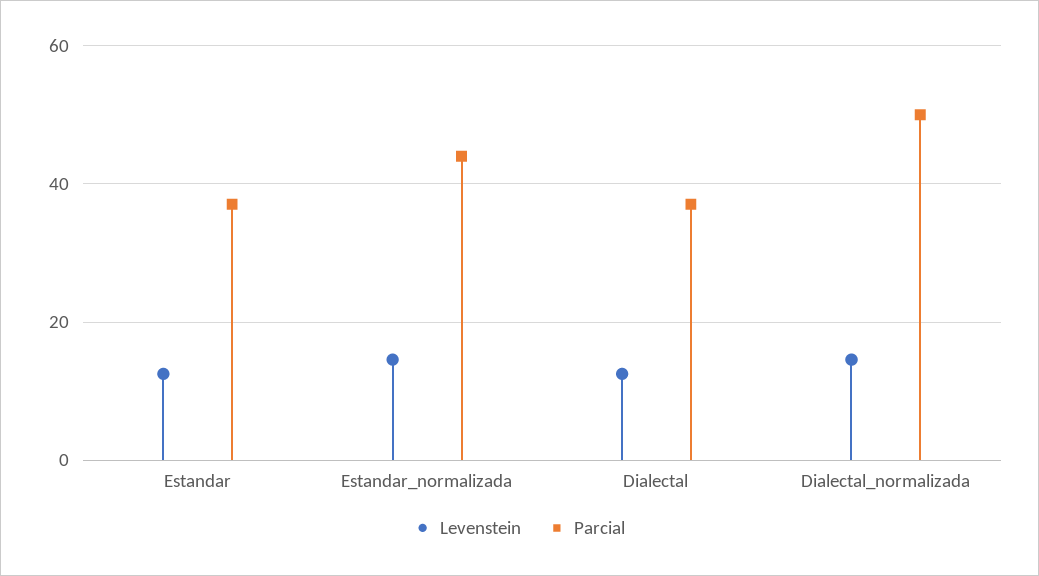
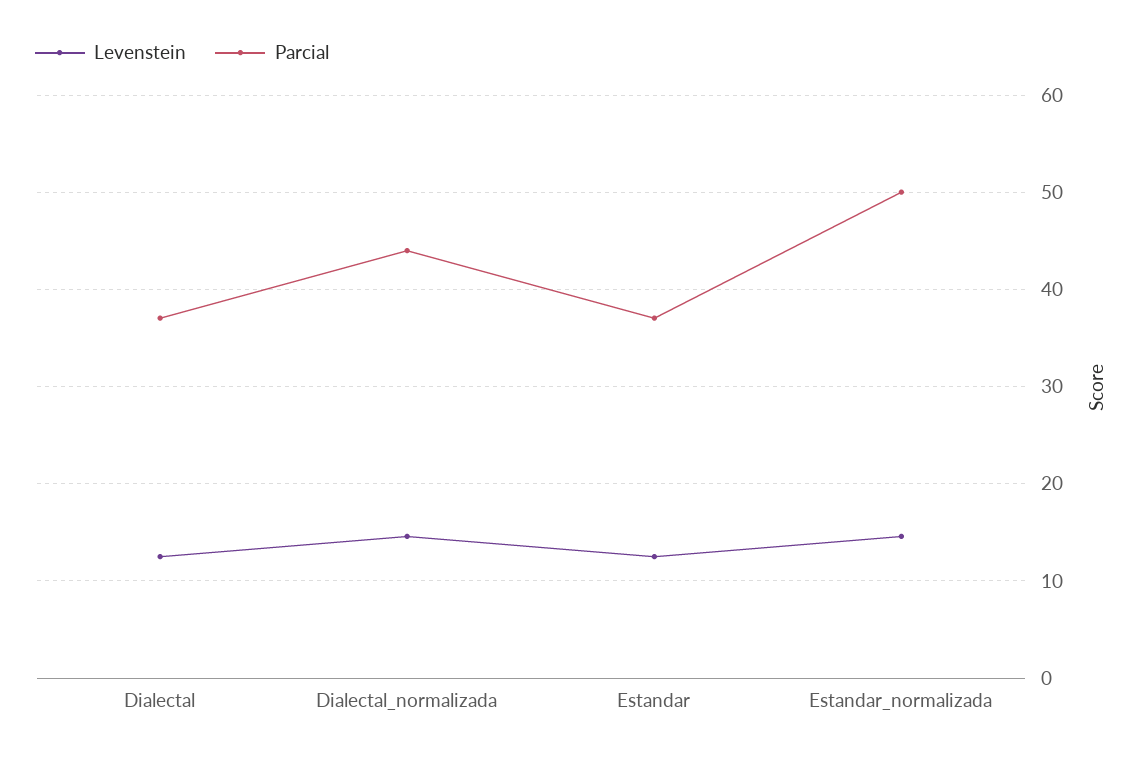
  {
    "Levenstein": {
      "Estandar": 13,
      "Estandar_normalizada": 15,
      "Dialectal": 13,
      "Dialectal_normalizada": 15
    },
    "Parcial": {
      "Estandar": 37,
-     "Estandar_normalizada": 44,
+     "Estandar_normalizada": 50,
      "Dialectal": 37,
-     "Dialectal_normalizada": 50
+     "Dialectal_normalizada": 44
    }
  }

